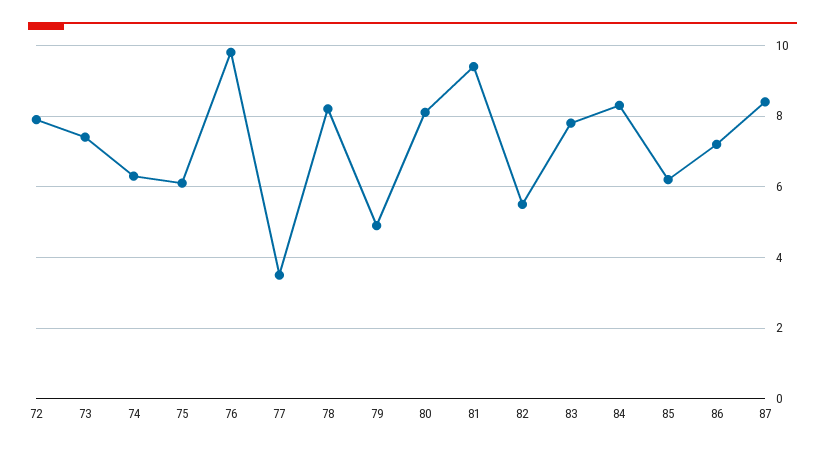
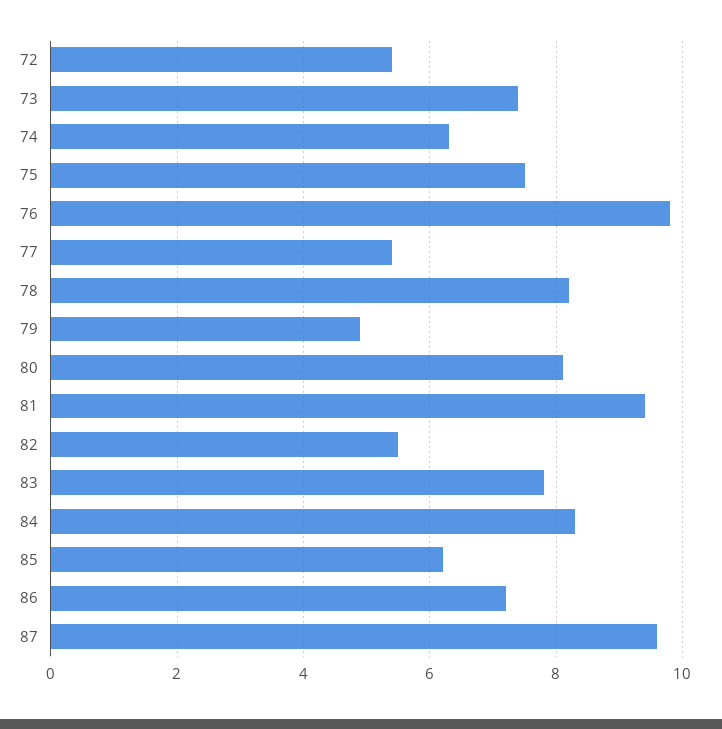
  {
-   "72": 8,
+   "72": 5.5,
    "73": 7.5,
    "74": 6.5,
-   "75": 6,
+   "75": 7.5,
    "76": 10,
-   "77": 3.5,
+   "77": 5.5,
    "78": 8,
    "79": 5,
    "80": 8,
    "81": 9.5,
    "82": 5.5,
    "83": 8,
    "84": 8.5,
    "85": 6,
    "86": 7,
-   "87": 8.5
+   "87": 9.5
  }

